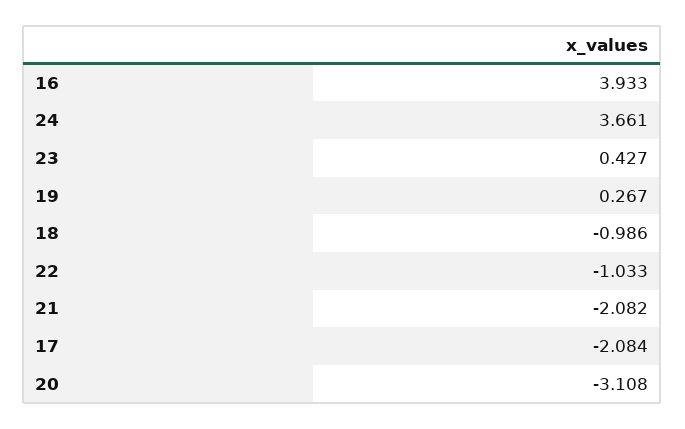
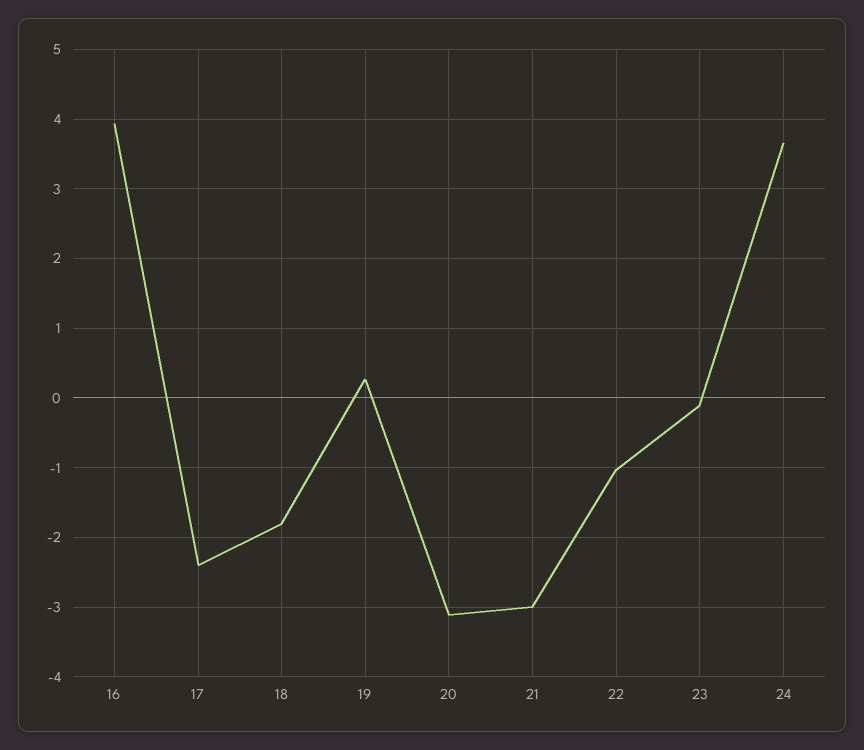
  {
    "16": 3.933,
    "24": 3.661,
-   "23": 0.427,
+   "23": -0.1,
    "19": 0.267,
-   "18": -0.986,
+   "18": -1.8,
    "22": -1.033,
-   "21": -2.082,
+   "21": -3,
-   "17": -2.084,
+   "17": -2.4,
    "20": -3.108
  }

